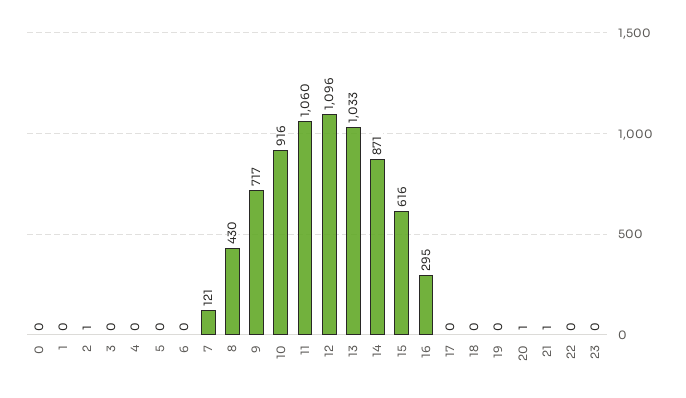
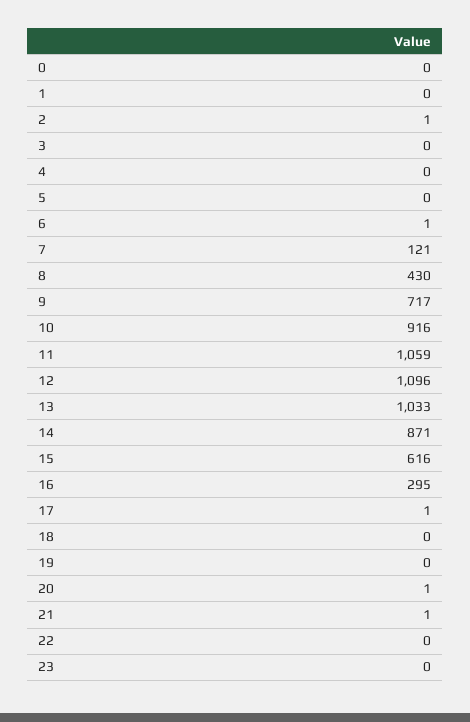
  {
    "0": 0,
    "1": 0,
    "2": 1,
    "3": 0,
    "4": 0,
    "5": 0,
-   "6": 0,
+   "6": 1,
    "7": 121,
    "8": 430,
    "9": 717,
    "10": 916,
-   "11": 1060,
+   "11": 1059,
    "12": 1096,
    "13": 1033,
    "14": 871,
    "15": 616,
    "16": 295,
-   "17": 0,
+   "17": 1,
    "18": 0,
    "19": 0,
    "20": 1,
    "21": 1,
    "22": 0,
    "23": 0
  }

